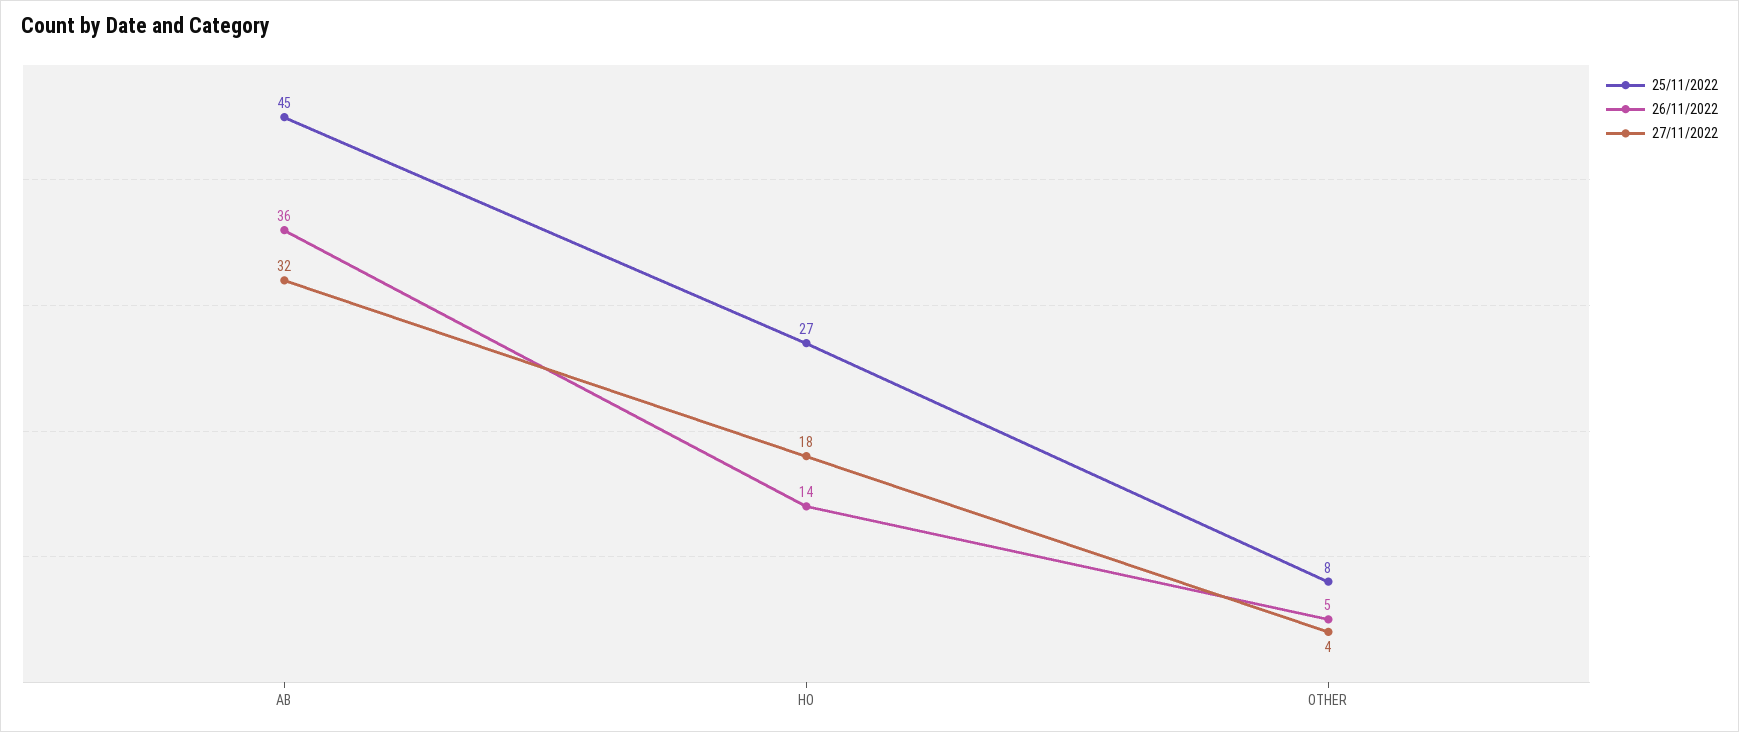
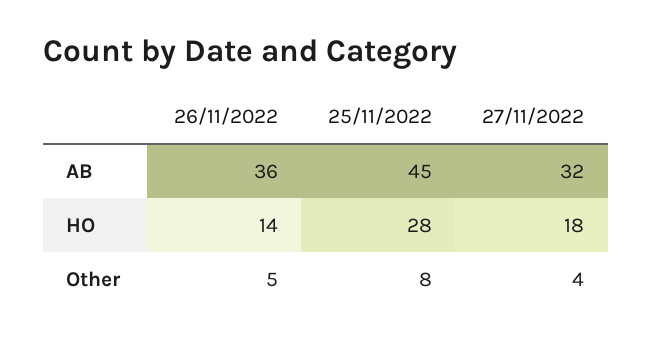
  {
    "25/11/2022": {
      "AB": 45,
-     "HO": 27,
+     "HO": 28,
      "OTHER": 8
    },
    "26/11/2022": {
      "AB": 36,
      "HO": 14,
      "OTHER": 5
    },
    "27/11/2022": {
      "AB": 32,
      "HO": 18,
      "OTHER": 4
    }
  }

